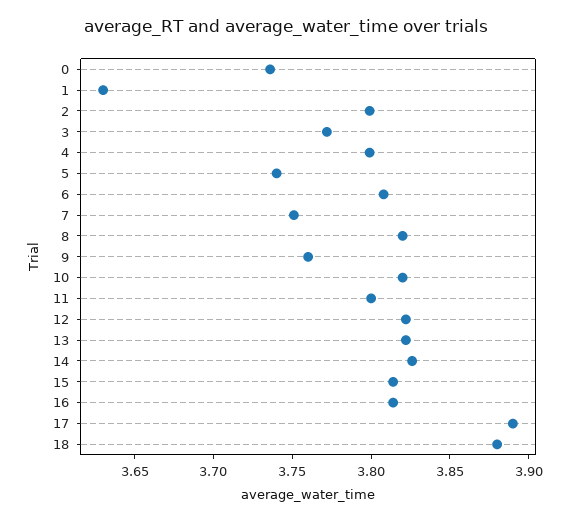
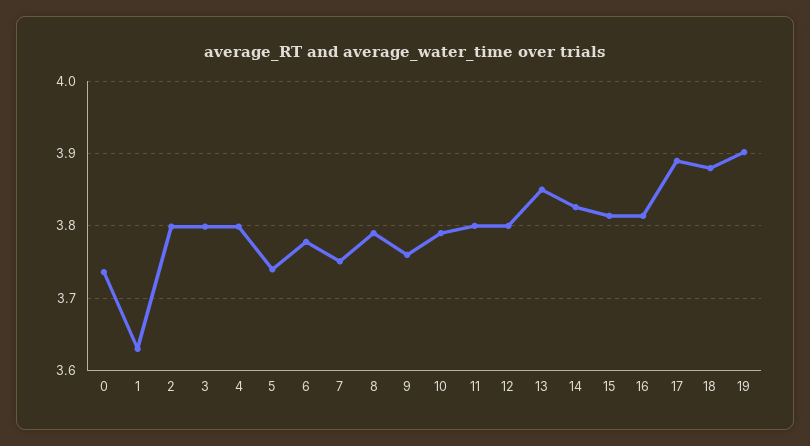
  {
    "0": 3.74,
    "1": 3.63,
    "2": 3.8,
-   "3": 3.77,
+   "3": 3.8,
    "4": 3.8,
    "5": 3.74,
-   "6": 3.81,
+   "6": 3.78,
    "7": 3.75,
-   "8": 3.82,
+   "8": 3.79,
    "9": 3.76,
-   "10": 3.82,
+   "10": 3.79,
    "11": 3.8,
-   "12": 3.82,
+   "12": 3.8,
-   "13": 3.82,
+   "13": 3.85,
    "14": 3.83,
    "15": 3.81,
    "16": 3.81,
    "17": 3.89,
-   "18": 3.88
+   "18": 3.88,
+   "19": 3.9
  }

